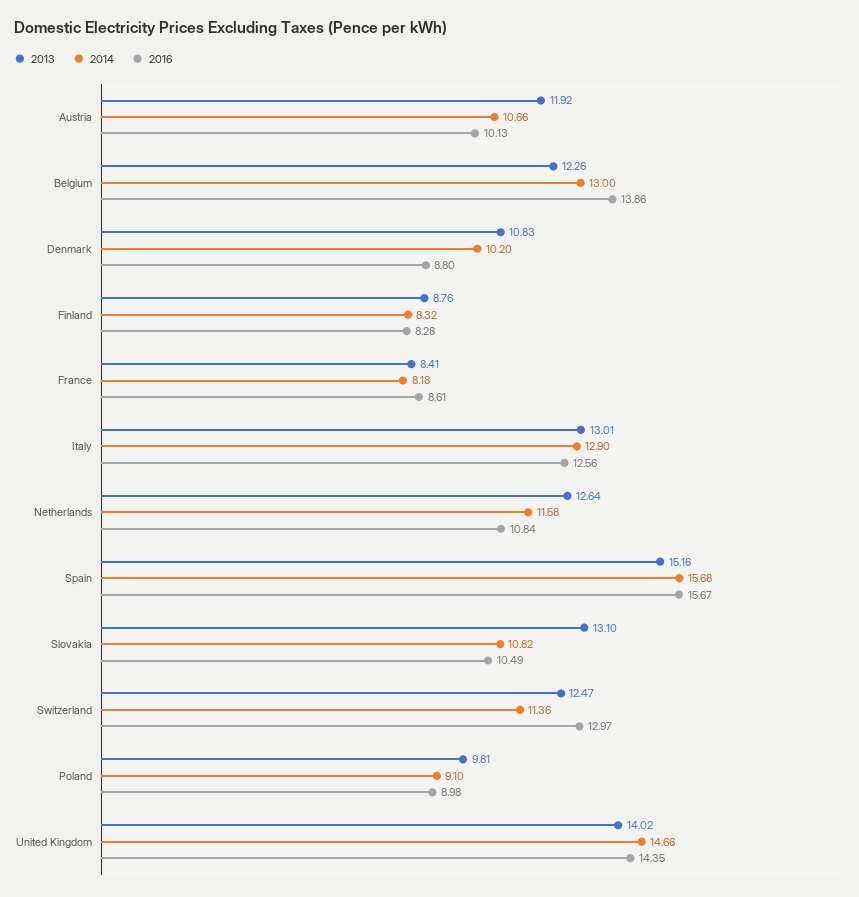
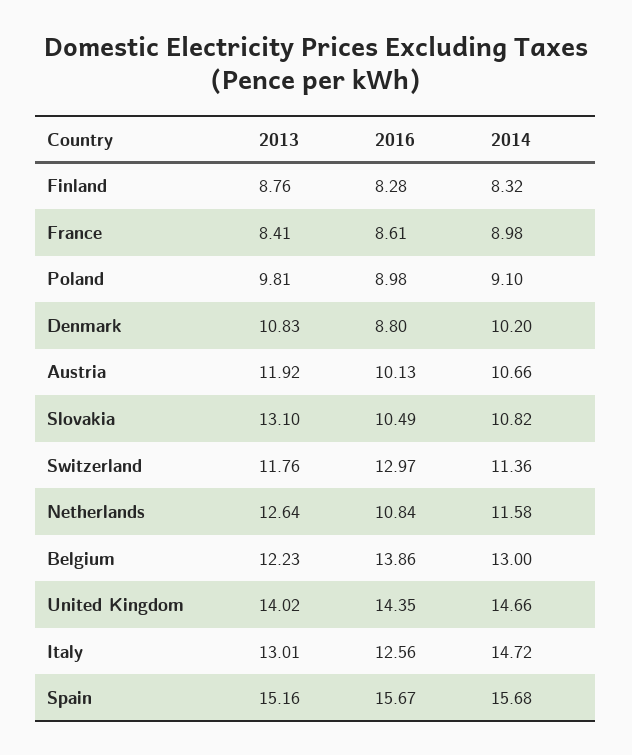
  {
    "2013": {
      "Austria": 11.92,
-     "Belgium": 12.26,
+     "Belgium": 12.23,
      "Denmark": 10.83,
      "Finland": 8.76,
      "France": 8.41,
      "Italy": 13.01,
      "Netherlands": 12.64,
      "Spain": 15.16,
      "Slovakia": 13.1,
-     "Switzerland": 12.47,
+     "Switzerland": 11.76,
      "Poland": 9.81,
      "United Kingdom": 14.02
    },
    "2014": {
      "Austria": 10.66,
      "Belgium": 13,
      "Denmark": 10.2,
      "Finland": 8.32,
-     "France": 8.18,
+     "France": 8.98,
-     "Italy": 12.9,
+     "Italy": 14.72,
      "Netherlands": 11.58,
      "Spain": 15.68,
      "Slovakia": 10.82,
      "Switzerland": 11.36,
      "Poland": 9.1,
      "United Kingdom": 14.66
    },
    "2016": {
      "Austria": 10.13,
      "Belgium": 13.86,
      "Denmark": 8.8,
      "Finland": 8.28,
      "France": 8.61,
      "Italy": 12.56,
      "Netherlands": 10.84,
      "Spain": 15.67,
      "Slovakia": 10.49,
      "Switzerland": 12.97,
      "Poland": 8.98,
      "United Kingdom": 14.35
    }
  }

